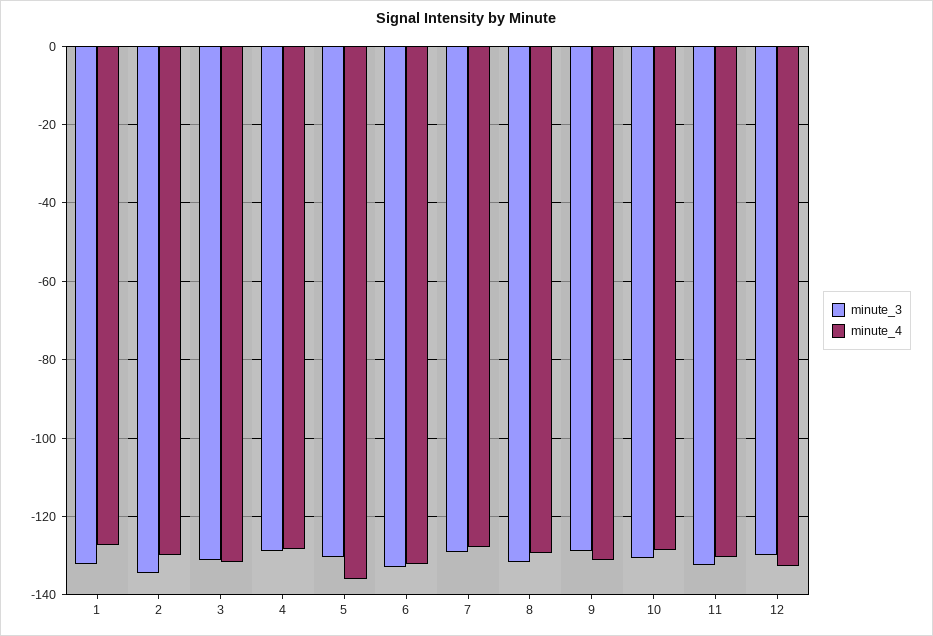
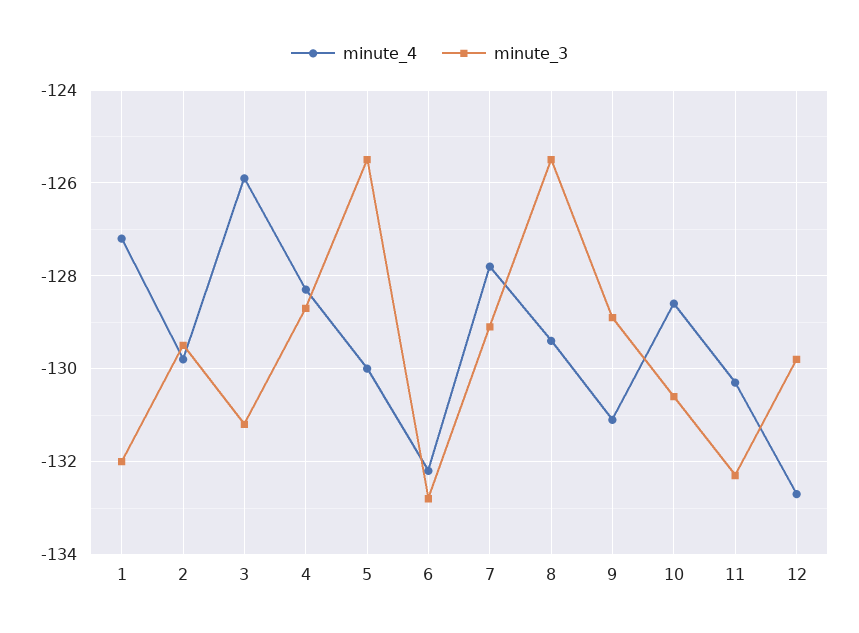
  {
    "minute_3": {
      "1": -132,
-     "2": -134,
+     "2": -129.5,
      "3": -131,
      "4": -128.5,
-     "5": -130,
+     "5": -125.5,
      "6": -133,
      "7": -129,
-     "8": -132,
+     "8": -125.5,
      "9": -129,
      "10": -130.5,
      "11": -132.5,
      "12": -130
    },
    "minute_4": {
      "1": -127,
      "2": -130,
-     "3": -132,
+     "3": -126,
      "4": -128.5,
-     "5": -136,
+     "5": -130,
      "6": -132,
      "7": -128,
      "8": -129.5,
      "9": -131,
      "10": -128.5,
      "11": -130.5,
      "12": -132.5
    }
  }

